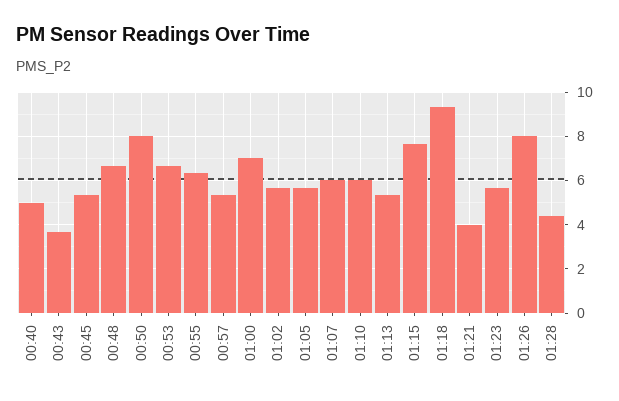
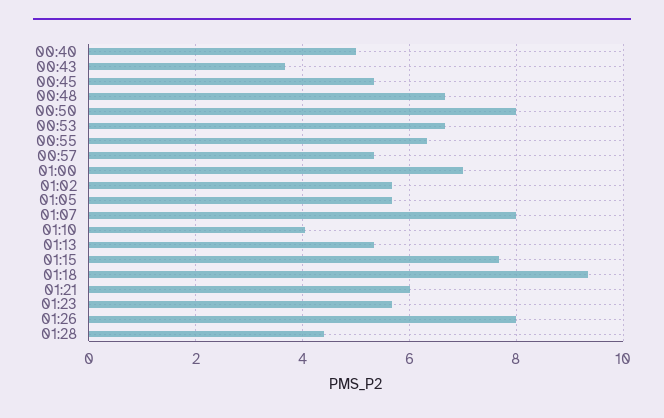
  {
    "00:40": 5,
    "00:43": 3.6,
    "00:45": 5.4,
    "00:48": 6.6,
    "00:50": 8,
    "00:53": 6.6,
    "00:55": 6.4,
    "00:57": 5.4,
    "01:00": 7,
    "01:02": 5.6,
    "01:05": 5.6,
-   "01:07": 6,
+   "01:07": 8,
-   "01:10": 6,
+   "01:10": 4,
    "01:13": 5.4,
    "01:15": 7.6,
    "01:18": 9.4,
-   "01:21": 4,
+   "01:21": 6,
    "01:23": 5.6,
    "01:26": 8,
    "01:28": 4.4
  }

